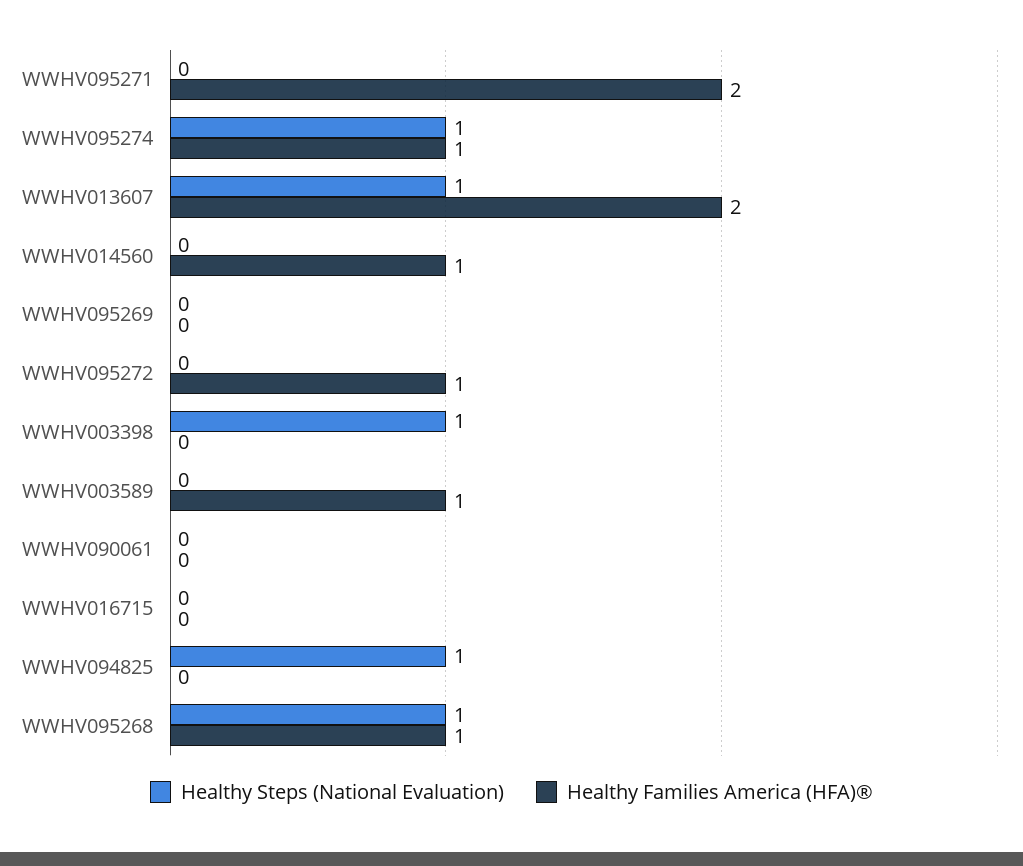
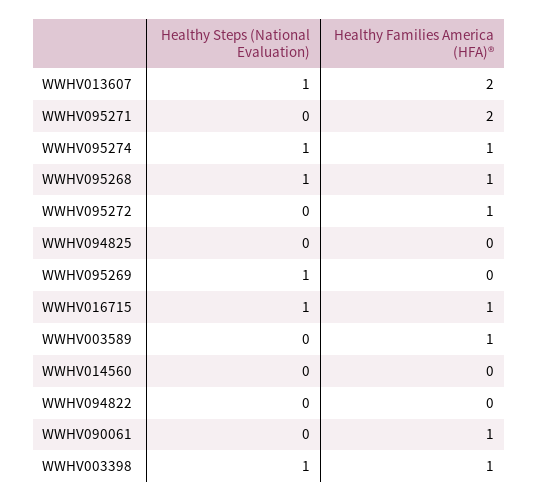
  {
    "Healthy Steps (National Evaluation)": {
      "WWHV095271": 0,
      "WWHV095274": 1,
      "WWHV013607": 1,
      "WWHV014560": 0,
-     "WWHV095269": 0,
+     "WWHV095269": 1,
      "WWHV095272": 0,
      "WWHV003398": 1,
      "WWHV003589": 0,
      "WWHV090061": 0,
-     "WWHV016715": 0,
+     "WWHV016715": 1,
-     "WWHV094825": 1,
+     "WWHV094825": 0,
-     "WWHV095268": 1
+     "WWHV095268": 1,
+     "WWHV094822": 0
    },
    "Healthy Families America (HFA)®": {
      "WWHV095271": 2,
      "WWHV095274": 1,
      "WWHV013607": 2,
-     "WWHV014560": 1,
+     "WWHV014560": 0,
      "WWHV095269": 0,
      "WWHV095272": 1,
-     "WWHV003398": 0,
+     "WWHV003398": 1,
      "WWHV003589": 1,
-     "WWHV090061": 0,
+     "WWHV090061": 1,
-     "WWHV016715": 0,
+     "WWHV016715": 1,
      "WWHV094825": 0,
-     "WWHV095268": 1
+     "WWHV095268": 1,
+     "WWHV094822": 0
    }
  }

